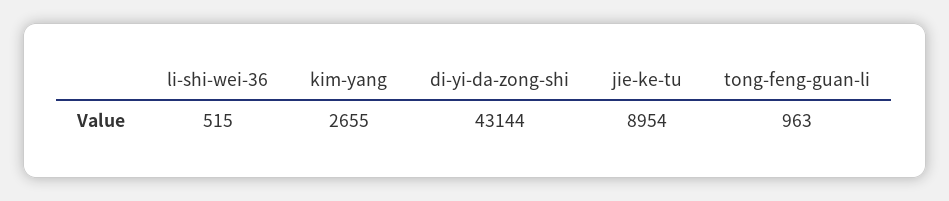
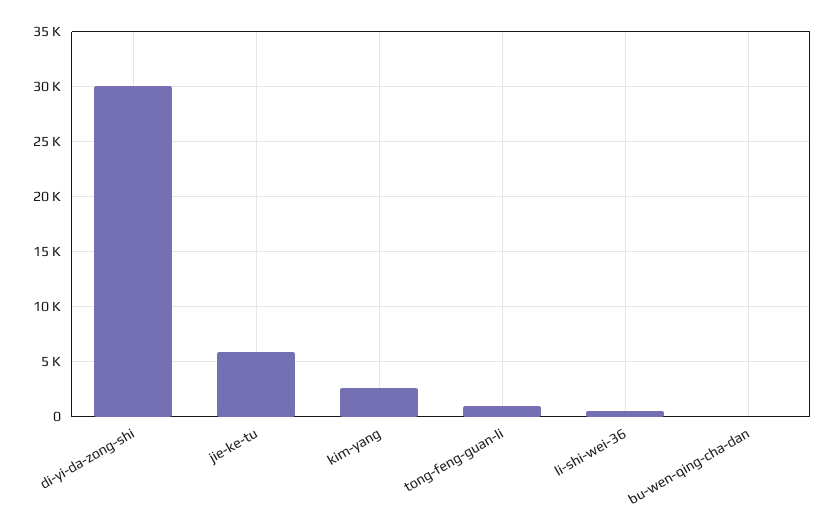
  {
    "li-shi-wei-36": 515,
    "kim-yang": 2655,
-   "di-yi-da-zong-shi": 43144,
+   "di-yi-da-zong-shi": 30000,
-   "jie-ke-tu": 8954,
+   "jie-ke-tu": 6000,
-   "tong-feng-guan-li": 963
+   "tong-feng-guan-li": 963,
+   "bu-wen-qing-cha-dan": 0
  }

